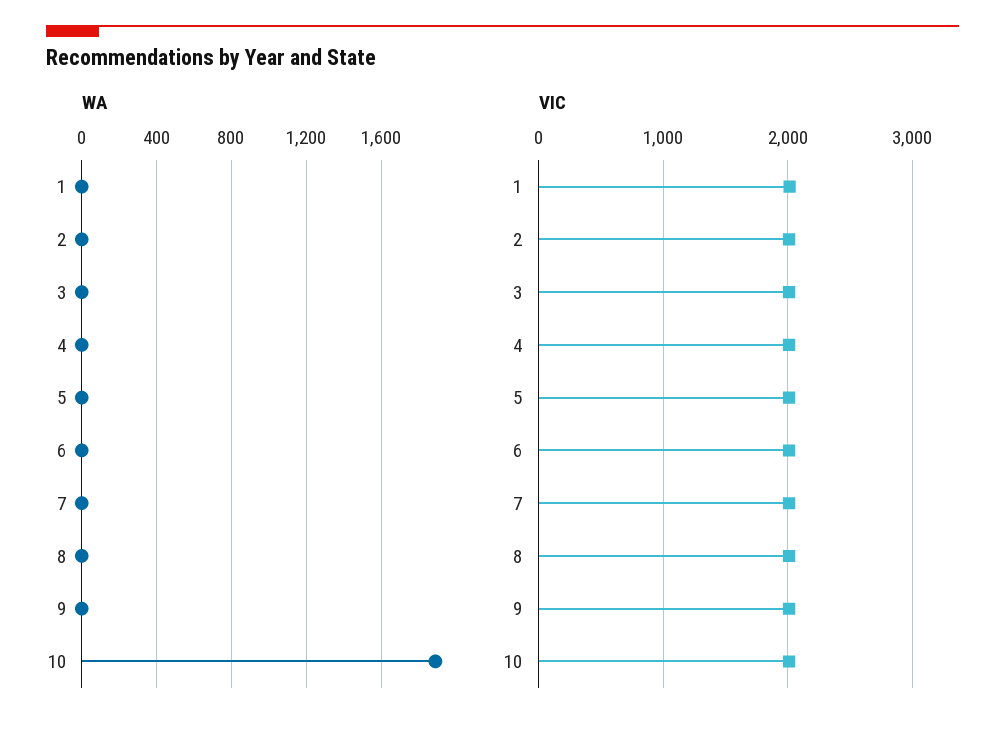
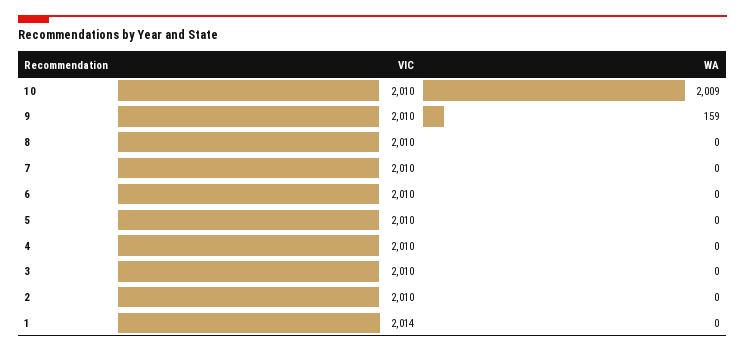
  {
    "WA": {
      "1": 0,
      "2": 0,
      "3": 0,
      "4": 0,
      "5": 0,
      "6": 0,
      "7": 0,
      "8": 0,
-     "9": 0,
+     "9": 159,
-     "10": 1900
+     "10": 2009
    },
    "VIC": {
      "1": 2014,
      "2": 2010,
      "3": 2010,
      "4": 2010,
      "5": 2010,
      "6": 2010,
      "7": 2010,
      "8": 2010,
      "9": 2010,
      "10": 2010
    }
  }

